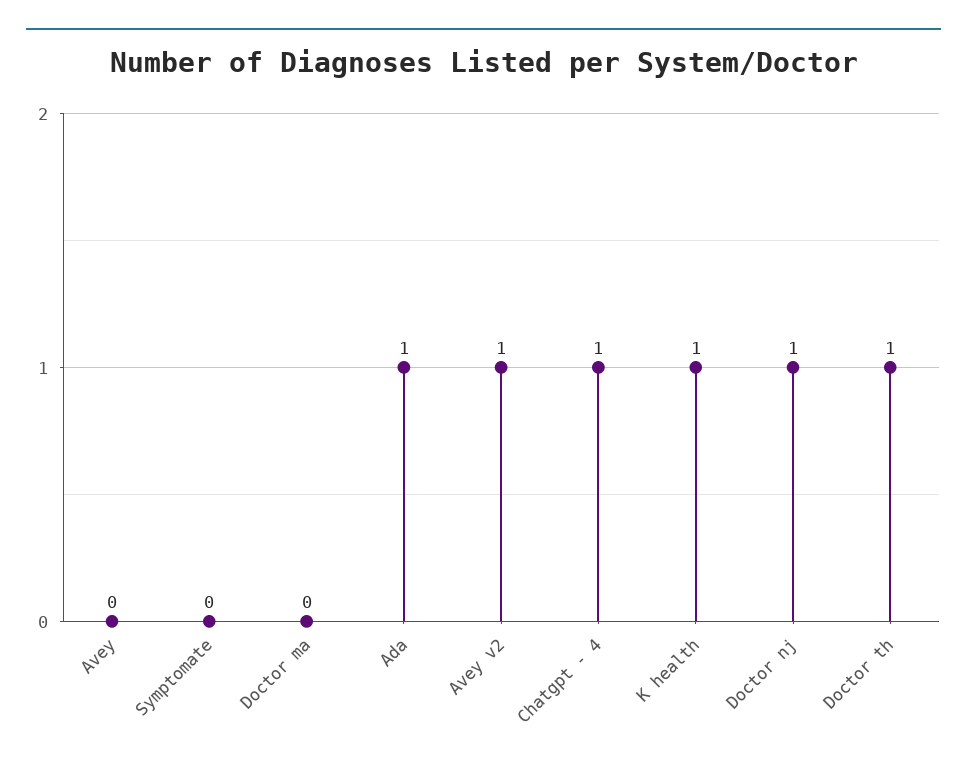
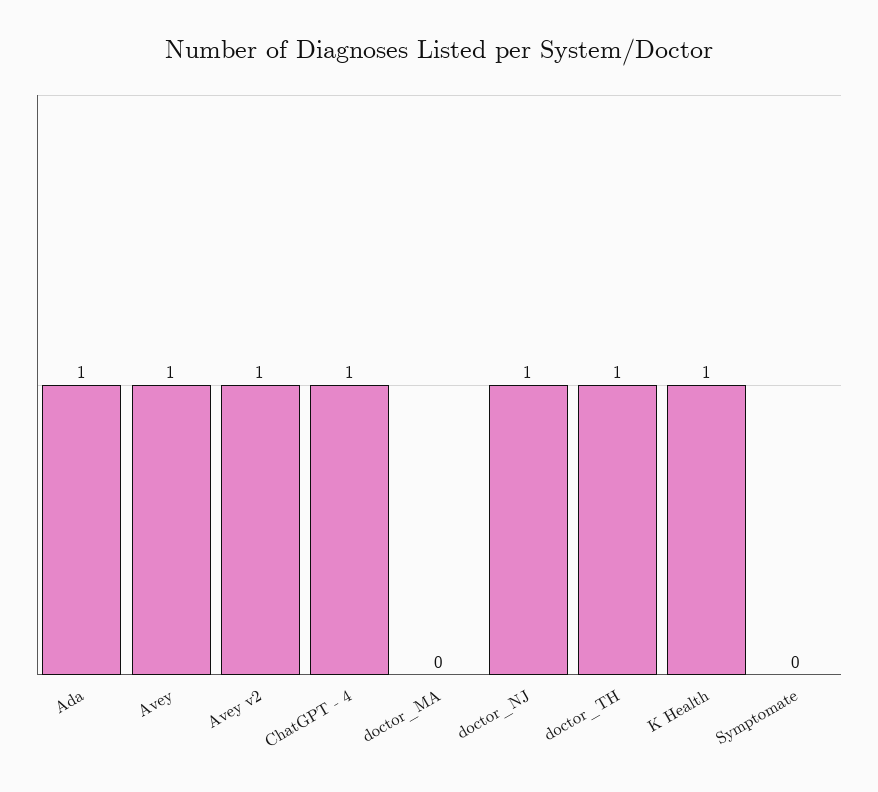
  {
-   "Avey": 0,
+   "Avey": 1,
    "Symptomate": 0,
    "Doctor ma": 0,
    "Ada": 1,
    "Avey v2": 1,
    "Chatgpt - 4": 1,
    "K health": 1,
    "Doctor nj": 1,
    "Doctor th": 1
  }

